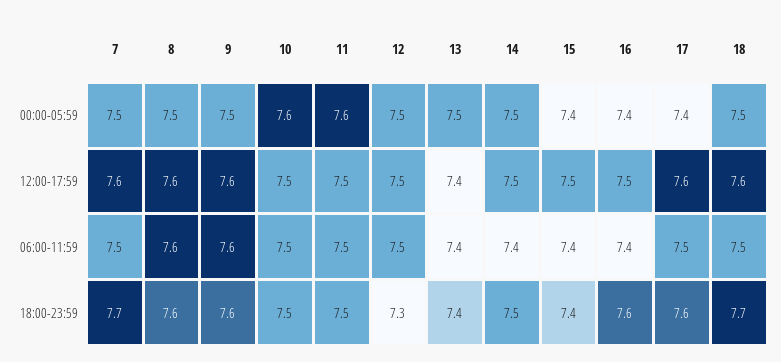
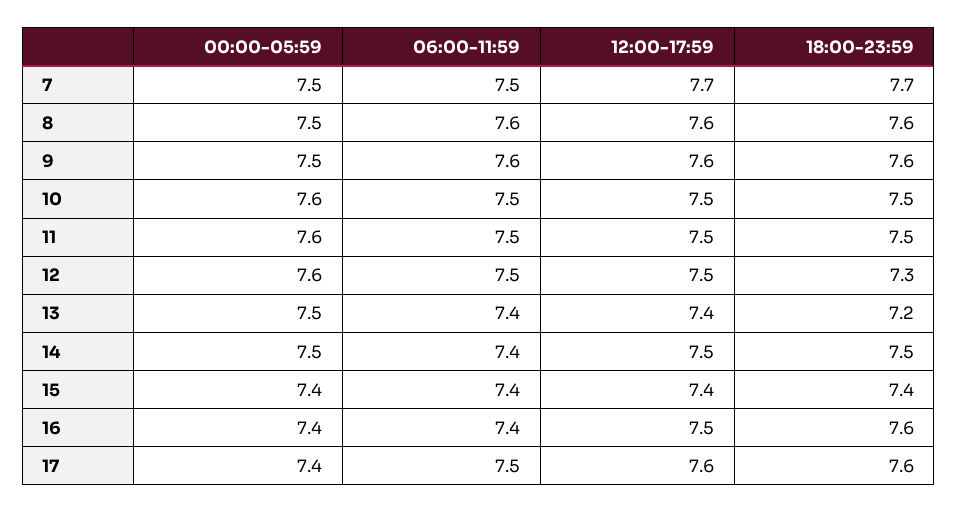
  {
    "7": {
      "00:00-05:59": 7.5,
-     "12:00-17:59": 7.6,
+     "12:00-17:59": 7.7,
      "06:00-11:59": 7.5,
      "18:00-23:59": 7.7
    },
    "8": {
      "00:00-05:59": 7.5,
      "12:00-17:59": 7.6,
      "06:00-11:59": 7.6,
      "18:00-23:59": 7.6
    },
    "9": {
      "00:00-05:59": 7.5,
      "12:00-17:59": 7.6,
      "06:00-11:59": 7.6,
      "18:00-23:59": 7.6
    },
    "10": {
      "00:00-05:59": 7.6,
      "12:00-17:59": 7.5,
      "06:00-11:59": 7.5,
      "18:00-23:59": 7.5
    },
    "11": {
      "00:00-05:59": 7.6,
      "12:00-17:59": 7.5,
      "06:00-11:59": 7.5,
      "18:00-23:59": 7.5
    },
    "12": {
-     "00:00-05:59": 7.5,
+     "00:00-05:59": 7.6,
      "12:00-17:59": 7.5,
      "06:00-11:59": 7.5,
      "18:00-23:59": 7.3
    },
    "13": {
      "00:00-05:59": 7.5,
      "12:00-17:59": 7.4,
      "06:00-11:59": 7.4,
-     "18:00-23:59": 7.4
+     "18:00-23:59": 7.2
    },
    "14": {
      "00:00-05:59": 7.5,
      "12:00-17:59": 7.5,
      "06:00-11:59": 7.4,
      "18:00-23:59": 7.5
    },
    "15": {
      "00:00-05:59": 7.4,
-     "12:00-17:59": 7.5,
+     "12:00-17:59": 7.4,
      "06:00-11:59": 7.4,
      "18:00-23:59": 7.4
    },
    "16": {
      "00:00-05:59": 7.4,
      "12:00-17:59": 7.5,
      "06:00-11:59": 7.4,
      "18:00-23:59": 7.6
    },
    "17": {
      "00:00-05:59": 7.4,
      "12:00-17:59": 7.6,
      "06:00-11:59": 7.5,
      "18:00-23:59": 7.6
-   },
+   }
-   "18": {
-     "00:00-05:59": 7.5,
-     "12:00-17:59": 7.6,
-     "06:00-11:59": 7.5,
-     "18:00-23:59": 7.7
-   }
  }

